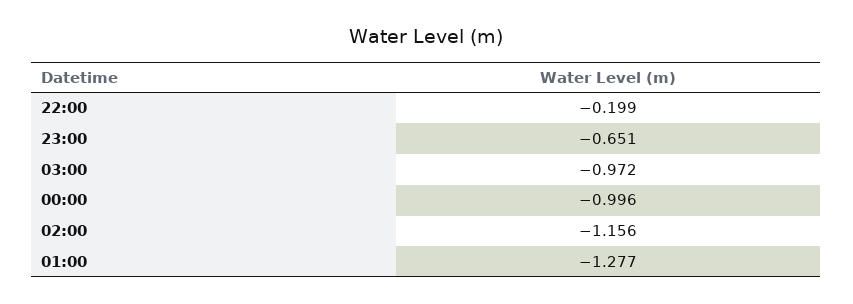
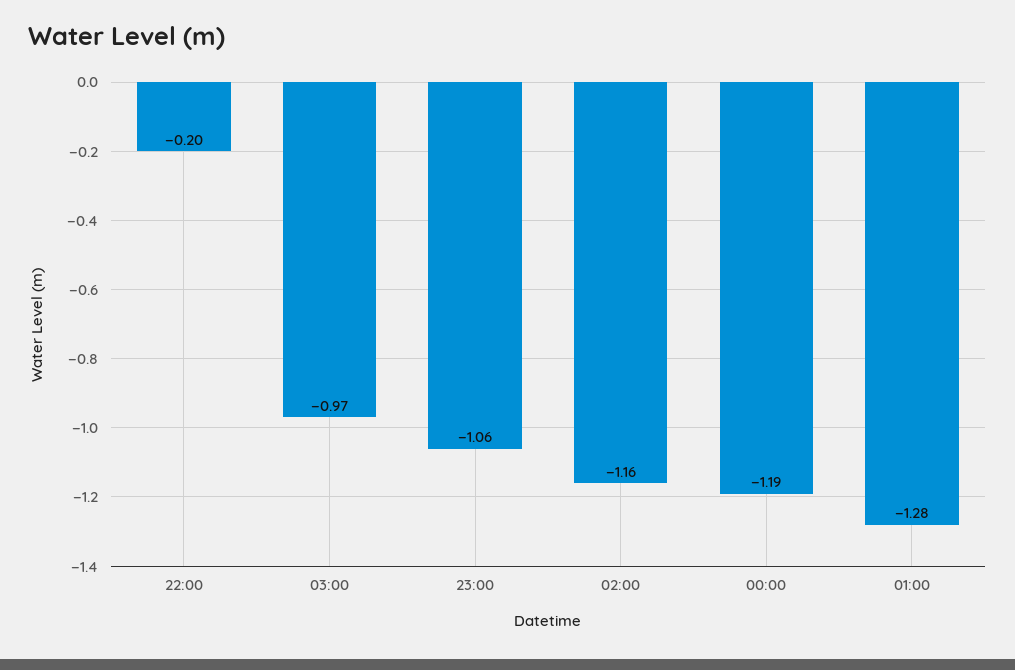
  {
    "22:00": -0.199,
-   "23:00": -0.651,
+   "23:00": -1.06,
    "03:00": -0.972,
-   "00:00": -0.996,
+   "00:00": -1.19,
    "02:00": -1.156,
    "01:00": -1.277
  }

